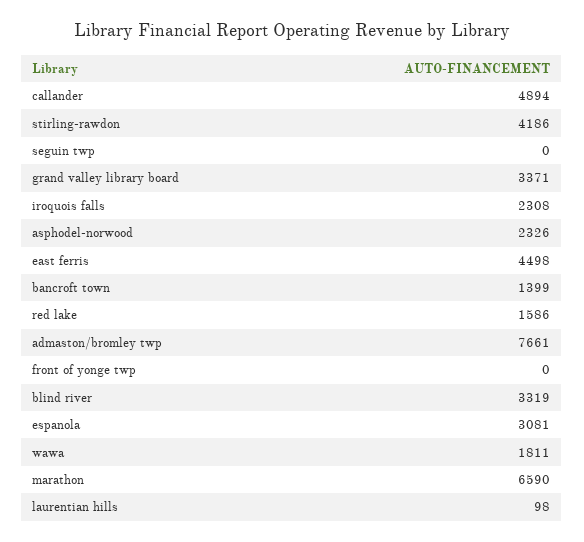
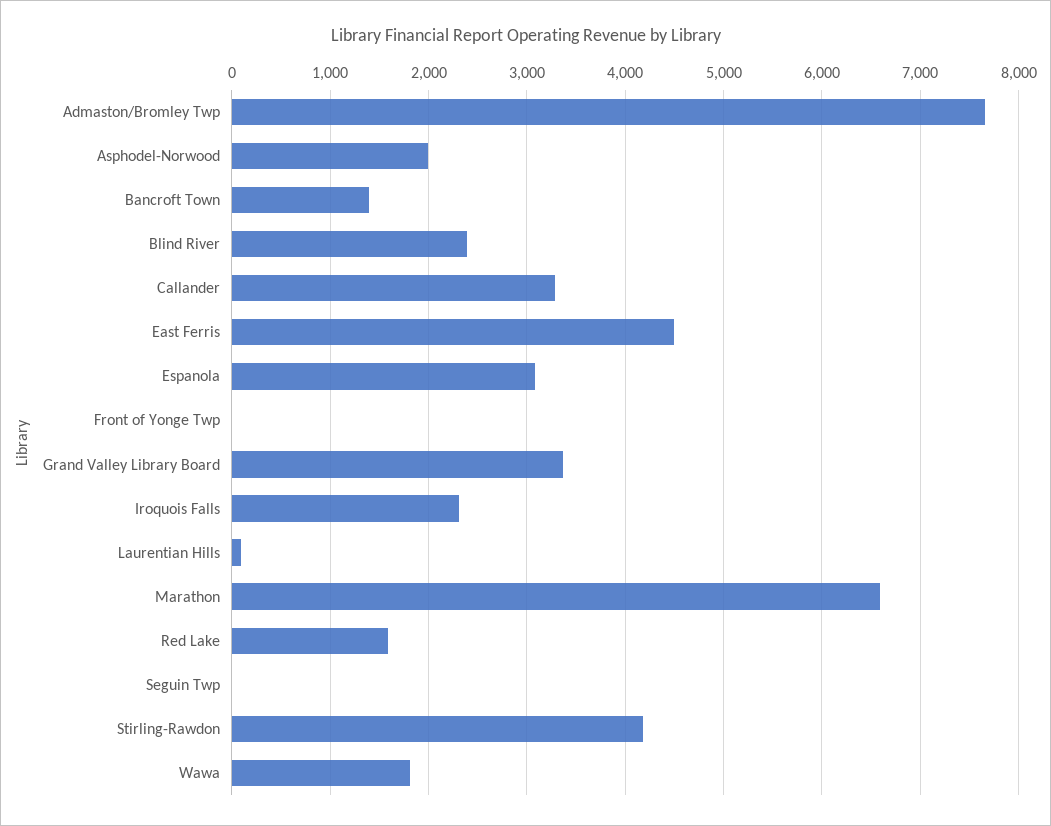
  {
-   "callander": 4894,
+   "callander": 3300,
    "stirling-rawdon": 4186,
    "seguin twp": 0,
    "grand valley library board": 3371,
    "iroquois falls": 2308,
-   "asphodel-norwood": 2326,
+   "asphodel-norwood": 2000,
    "east ferris": 4498,
    "bancroft town": 1399,
    "red lake": 1586,
    "admaston/bromley twp": 7661,
    "front of yonge twp": 0,
-   "blind river": 3319,
+   "blind river": 2400,
    "espanola": 3081,
    "wawa": 1811,
    "marathon": 6590,
    "laurentian hills": 98
  }

